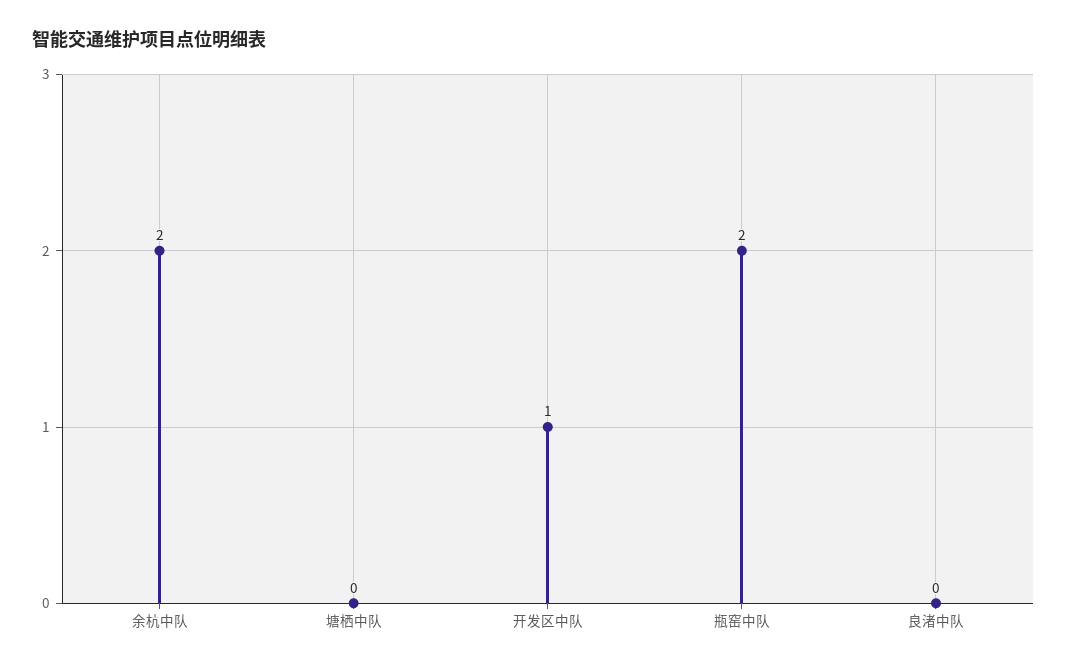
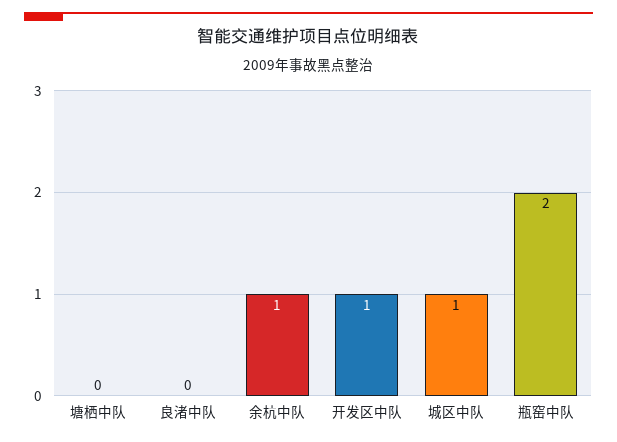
  {
-   "余杭中队": 2,
+   "余杭中队": 1,
    "塘栖中队": 0,
    "开发区中队": 1,
    "瓶窑中队": 2,
-   "良渚中队": 0
+   "良渚中队": 0,
+   "城区中队": 1
  }

